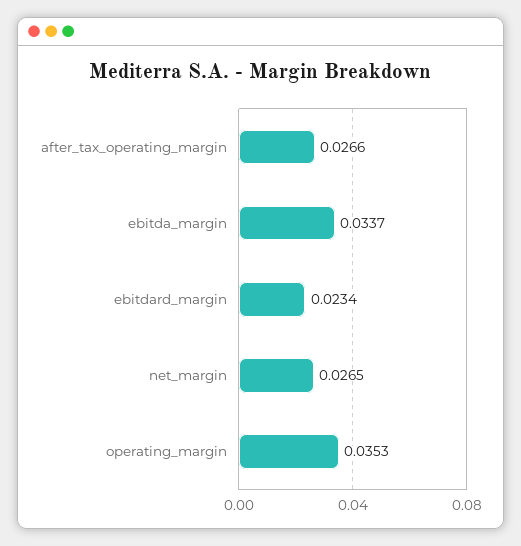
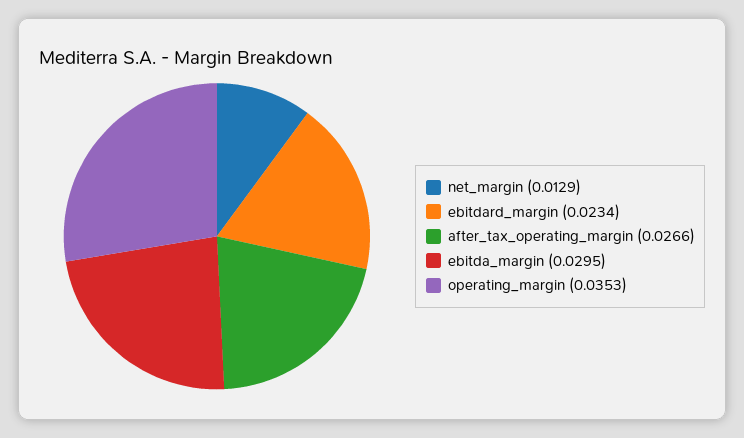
  {
    "after_tax_operating_margin": 0.0266,
-   "ebitda_margin": 0.0337,
+   "ebitda_margin": 0.0295,
    "ebitdard_margin": 0.0234,
-   "net_margin": 0.0265,
+   "net_margin": 0.0129,
    "operating_margin": 0.0353
  }

